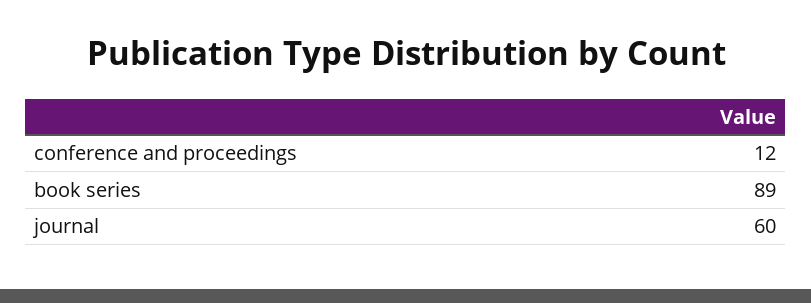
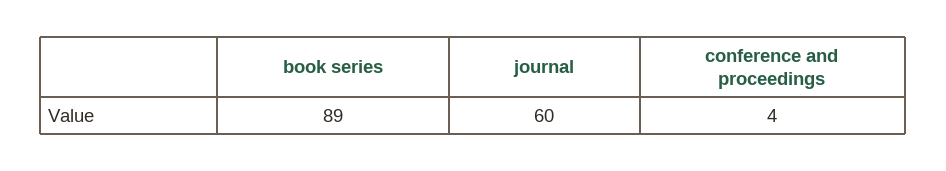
  {
-   "conference and proceedings": 12,
+   "conference and proceedings": 4,
    "book series": 89,
    "journal": 60
  }

